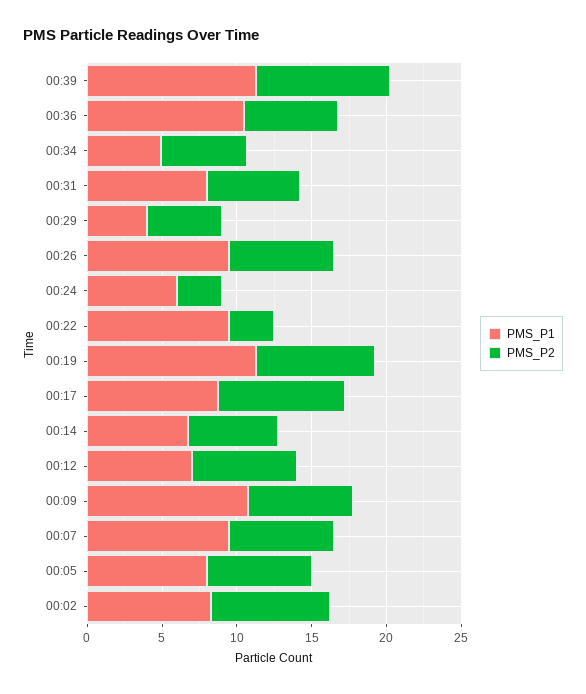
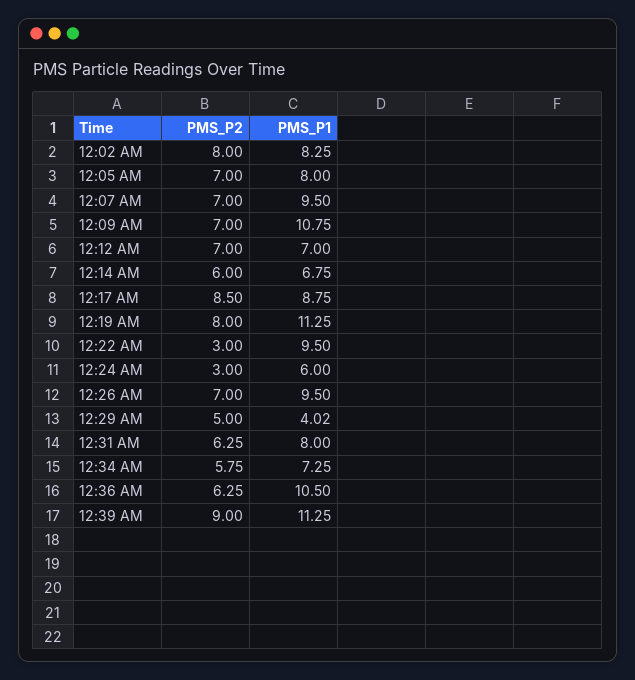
  {
    "PMS_P1": {
      "00:39": 11.25,
      "00:36": 10.5,
-     "00:34": 5,
+     "00:34": 7.25,
      "00:31": 8,
      "00:29": 4.02,
      "00:26": 9.5,
      "00:24": 6,
      "00:22": 9.5,
      "00:19": 11.25,
      "00:17": 8.75,
      "00:14": 6.75,
      "00:12": 7,
      "00:09": 10.75,
      "00:07": 9.5,
      "00:05": 8,
      "00:02": 8.25
    },
    "PMS_P2": {
      "00:39": 9,
      "00:36": 6.25,
      "00:34": 5.75,
      "00:31": 6.25,
      "00:29": 5,
      "00:26": 7,
      "00:24": 3,
      "00:22": 3,
      "00:19": 8,
      "00:17": 8.5,
      "00:14": 6,
      "00:12": 7,
      "00:09": 7,
      "00:07": 7,
      "00:05": 7,
      "00:02": 8
    }
  }

